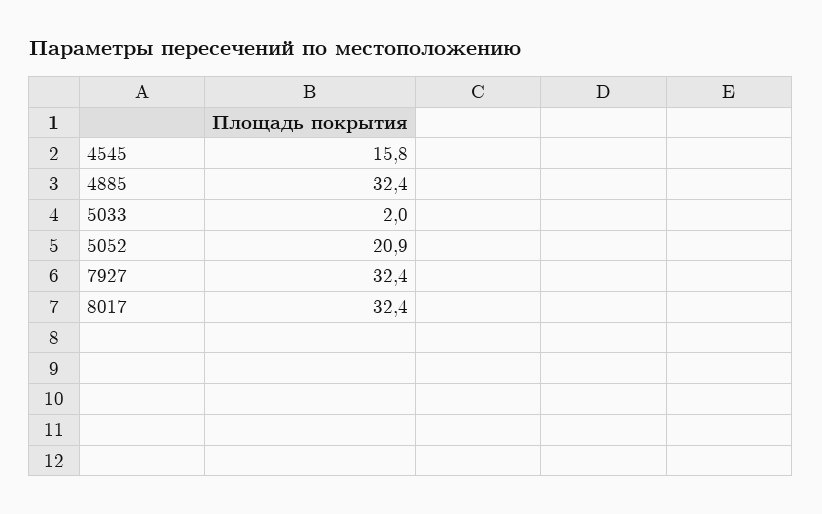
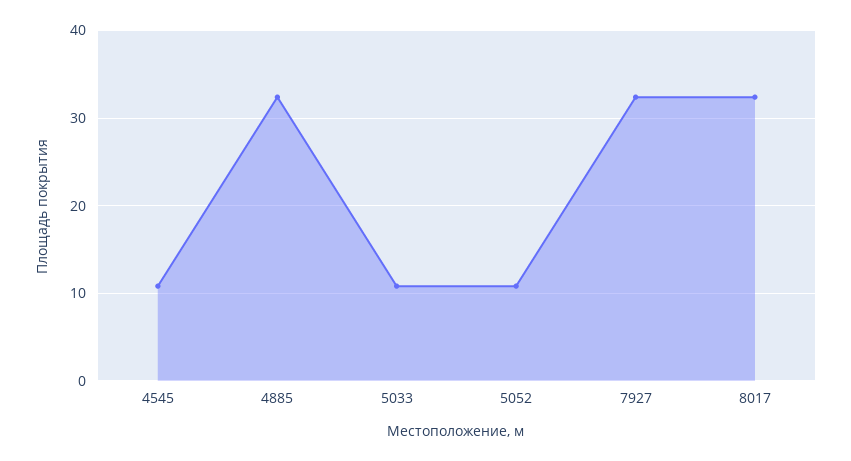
  {
-   "4545": 15.8,
+   "4545": 11,
    "4885": 32.4,
-   "5033": 2,
+   "5033": 11,
-   "5052": 20.9,
+   "5052": 11,
    "7927": 32.4,
    "8017": 32.4
  }

